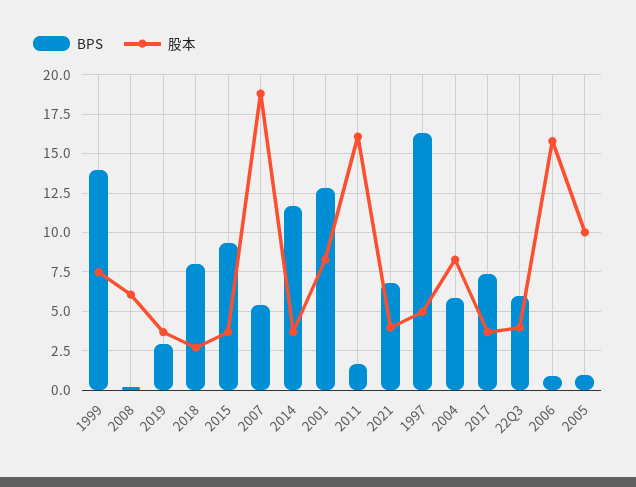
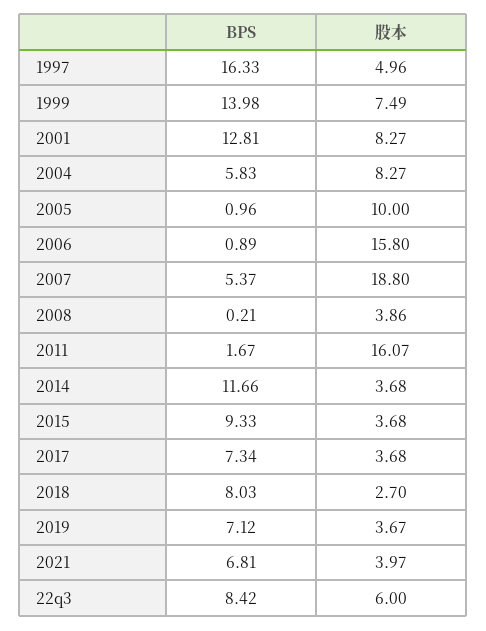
  {
    "BPS": {
      "1999": 13.98,
      "2008": 0.21,
-     "2019": 3,
+     "2019": 7.12,
      "2018": 8.03,
      "2015": 9.33,
      "2007": 5.37,
      "2014": 11.66,
      "2001": 12.81,
      "2011": 1.67,
      "2021": 6.81,
      "1997": 16.33,
      "2004": 5.83,
      "2017": 7.34,
-     "22Q3": 6,
+     "22Q3": 8.42,
      "2006": 0.89,
      "2005": 0.96
    },
    "股本": {
      "1999": 7.49,
-     "2008": 6,
+     "2008": 3.86,
      "2019": 3.67,
      "2018": 2.7,
      "2015": 3.68,
      "2007": 18.8,
      "2014": 3.68,
      "2001": 8.27,
      "2011": 16.07,
      "2021": 3.97,
      "1997": 4.96,
      "2004": 8.27,
      "2017": 3.68,
-     "22Q3": 4,
+     "22Q3": 6,
      "2006": 15.8,
      "2005": 10
    }
  }

